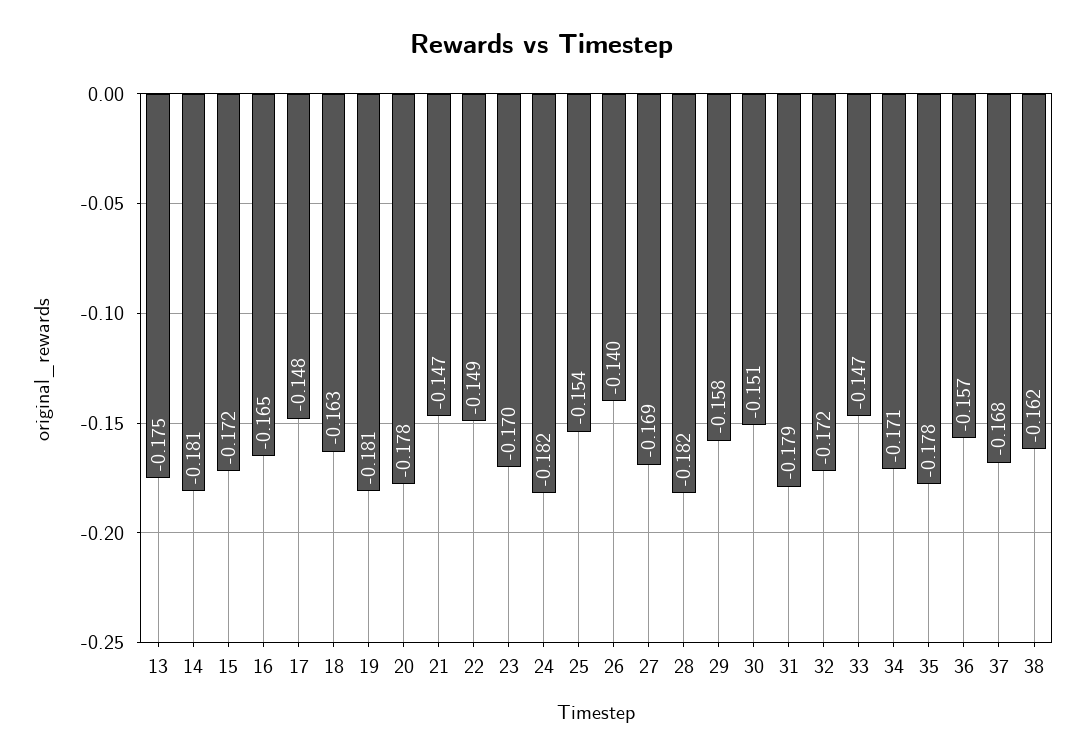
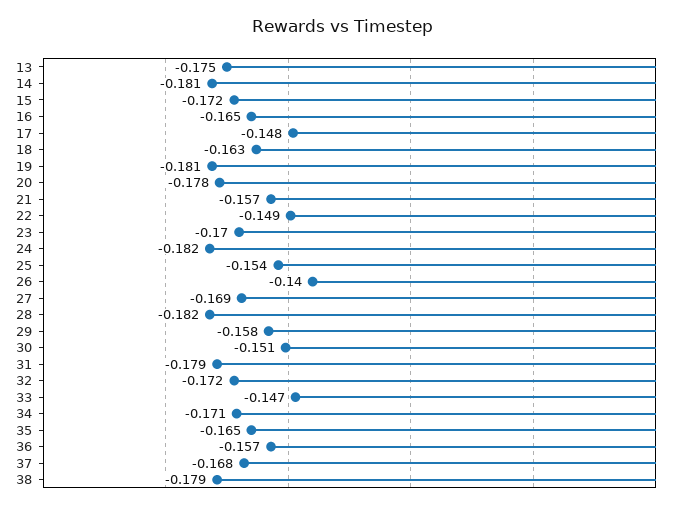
  {
    "13": -0.175,
    "14": -0.181,
    "15": -0.172,
    "16": -0.165,
    "17": -0.148,
    "18": -0.163,
    "19": -0.181,
    "20": -0.178,
-   "21": -0.147,
+   "21": -0.157,
    "22": -0.149,
    "23": -0.17,
    "24": -0.182,
    "25": -0.154,
    "26": -0.14,
    "27": -0.169,
    "28": -0.182,
    "29": -0.158,
    "30": -0.151,
    "31": -0.179,
    "32": -0.172,
    "33": -0.147,
    "34": -0.171,
-   "35": -0.178,
+   "35": -0.165,
    "36": -0.157,
    "37": -0.168,
-   "38": -0.162
+   "38": -0.179
  }

